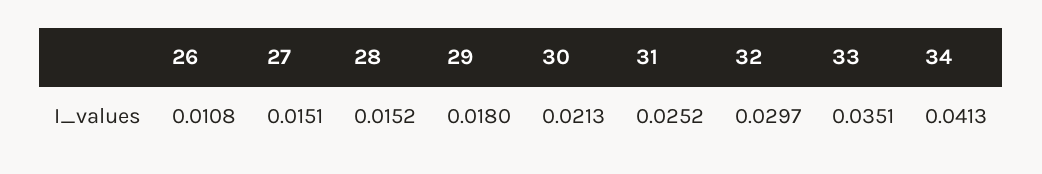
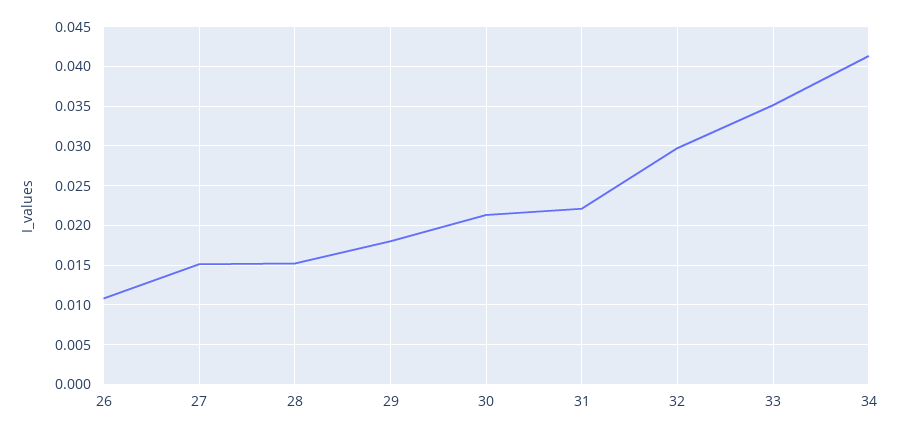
  {
    "26": 0.0108,
    "27": 0.0151,
    "28": 0.0152,
    "29": 0.018,
    "30": 0.0213,
-   "31": 0.0252,
+   "31": 0.022,
    "32": 0.0297,
    "33": 0.0351,
    "34": 0.0413
  }

